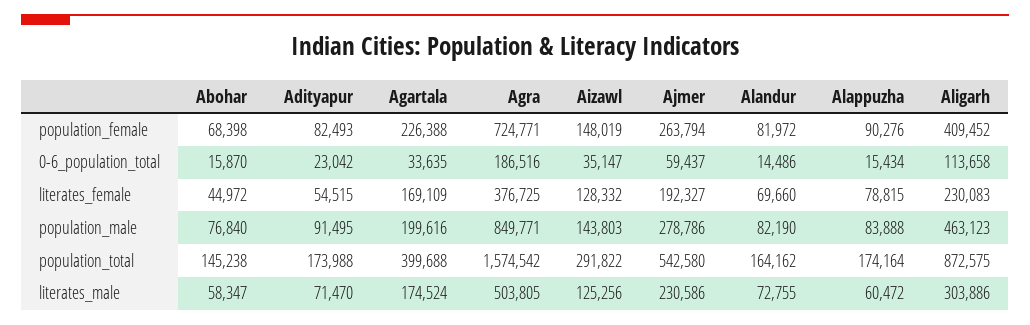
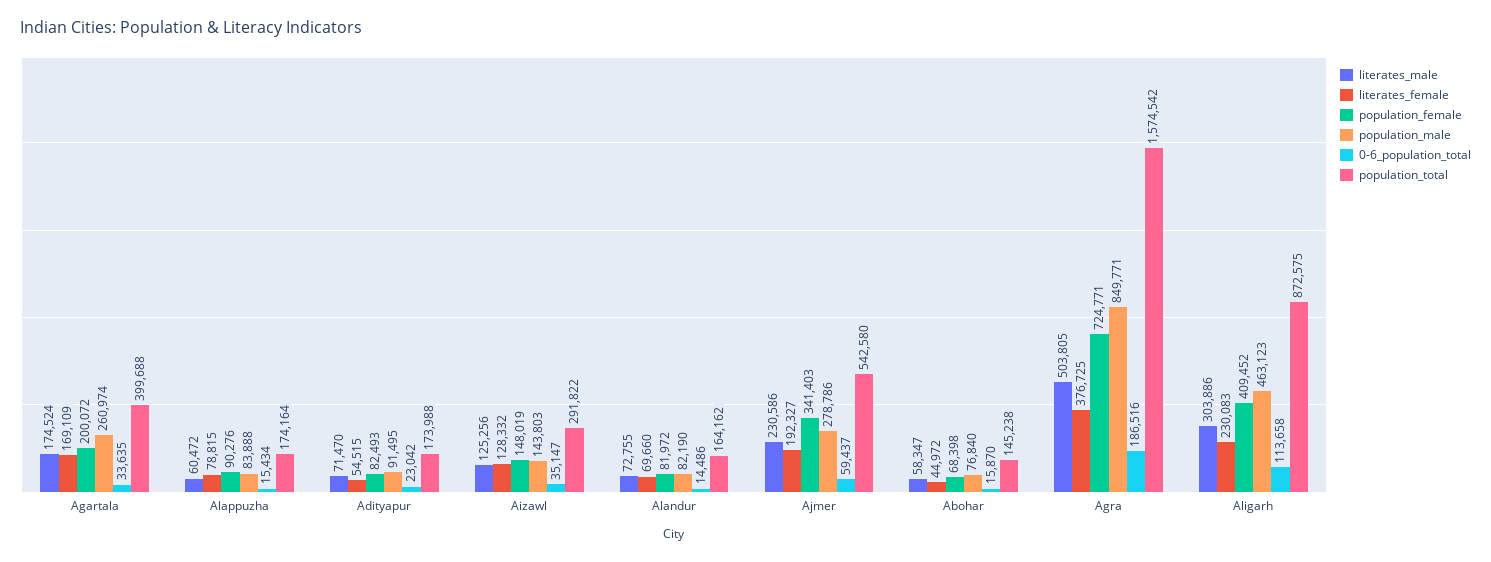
  {
    "population_female": {
      "Abohar": 68398,
      "Adityapur": 82493,
-     "Agartala": 226388,
+     "Agartala": 200072,
      "Agra": 724771,
      "Aizawl": 148019,
-     "Ajmer": 263794,
+     "Ajmer": 341403,
      "Alandur": 81972,
      "Alappuzha": 90276,
      "Aligarh": 409452
    },
    "0-6_population_total": {
      "Abohar": 15870,
      "Adityapur": 23042,
      "Agartala": 33635,
      "Agra": 186516,
      "Aizawl": 35147,
      "Ajmer": 59437,
      "Alandur": 14486,
      "Alappuzha": 15434,
      "Aligarh": 113658
    },
    "literates_female": {
      "Abohar": 44972,
      "Adityapur": 54515,
      "Agartala": 169109,
      "Agra": 376725,
      "Aizawl": 128332,
      "Ajmer": 192327,
      "Alandur": 69660,
      "Alappuzha": 78815,
      "Aligarh": 230083
    },
    "population_male": {
      "Abohar": 76840,
      "Adityapur": 91495,
-     "Agartala": 199616,
+     "Agartala": 260974,
      "Agra": 849771,
      "Aizawl": 143803,
      "Ajmer": 278786,
      "Alandur": 82190,
      "Alappuzha": 83888,
      "Aligarh": 463123
    },
    "population_total": {
      "Abohar": 145238,
      "Adityapur": 173988,
      "Agartala": 399688,
      "Agra": 1574542,
      "Aizawl": 291822,
      "Ajmer": 542580,
      "Alandur": 164162,
      "Alappuzha": 174164,
      "Aligarh": 872575
    },
    "literates_male": {
      "Abohar": 58347,
      "Adityapur": 71470,
      "Agartala": 174524,
      "Agra": 503805,
      "Aizawl": 125256,
      "Ajmer": 230586,
      "Alandur": 72755,
      "Alappuzha": 60472,
      "Aligarh": 303886
    }
  }

